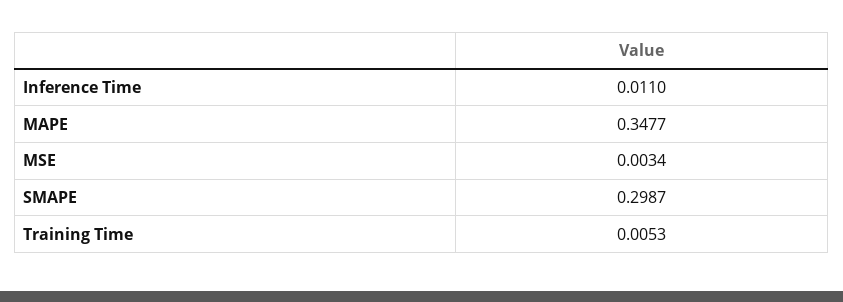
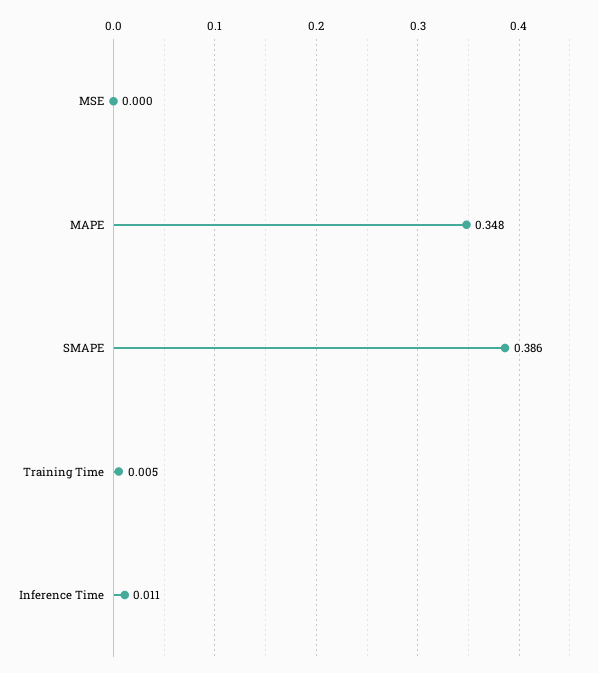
  {
    "Inference Time": 0.011,
    "MAPE": 0.3477,
-   "MSE": 0.0034,
+   "MSE": 0,
-   "SMAPE": 0.2987,
+   "SMAPE": 0.386,
    "Training Time": 0.0053
  }

